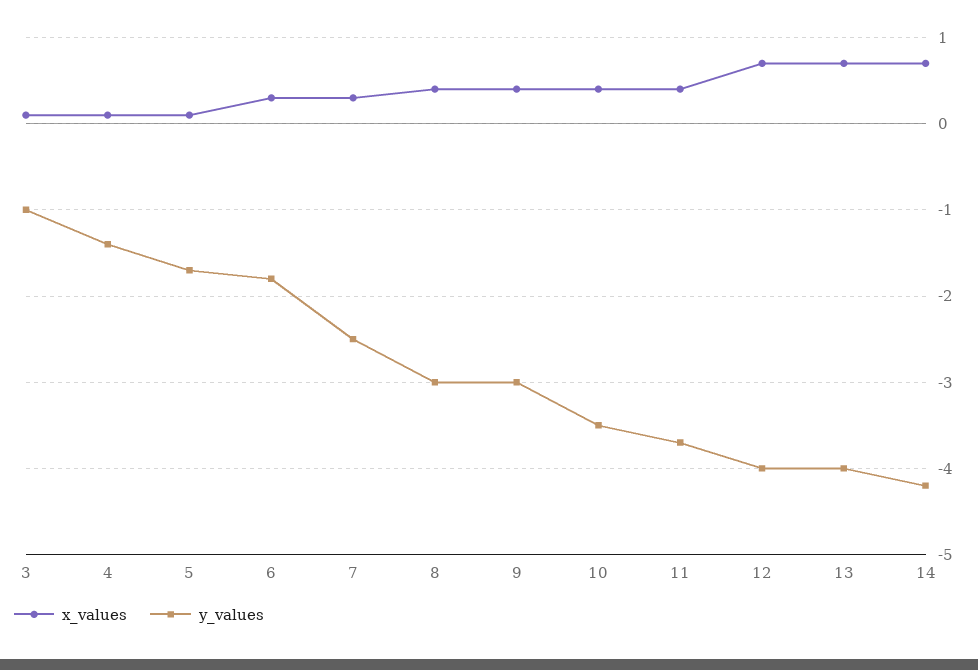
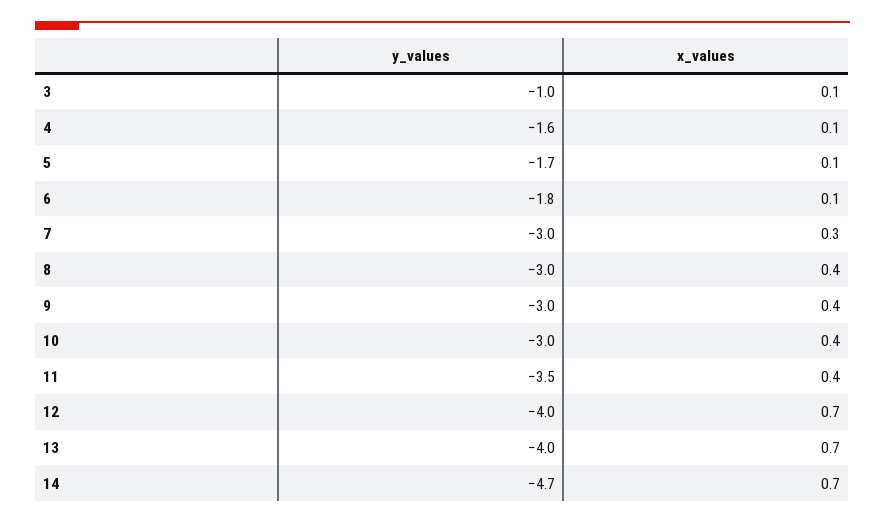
  {
    "x_values": {
      "3": 0.1,
      "4": 0.1,
      "5": 0.1,
-     "6": 0.3,
+     "6": 0.1,
      "7": 0.3,
      "8": 0.4,
      "9": 0.4,
      "10": 0.4,
      "11": 0.4,
      "12": 0.7,
      "13": 0.7,
      "14": 0.7
    },
    "y_values": {
      "3": -1,
-     "4": -1.4,
+     "4": -1.6,
      "5": -1.7,
      "6": -1.8,
-     "7": -2.5,
+     "7": -3,
      "8": -3,
      "9": -3,
-     "10": -3.5,
+     "10": -3,
-     "11": -3.7,
+     "11": -3.5,
      "12": -4,
      "13": -4,
-     "14": -4.2
+     "14": -4.7
    }
  }

